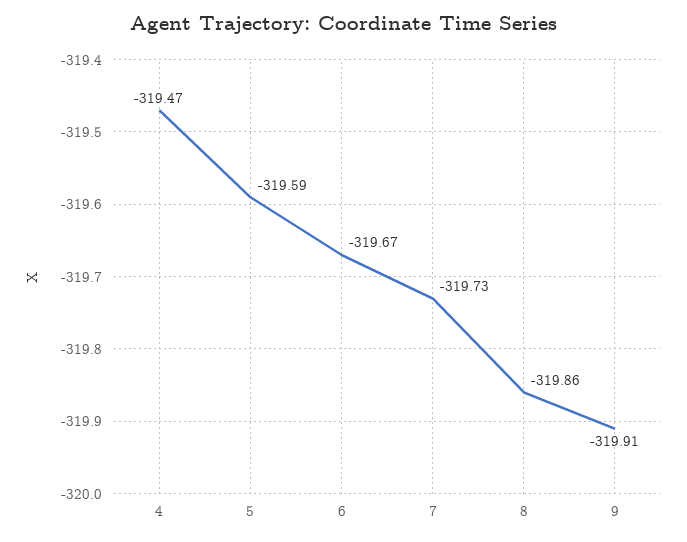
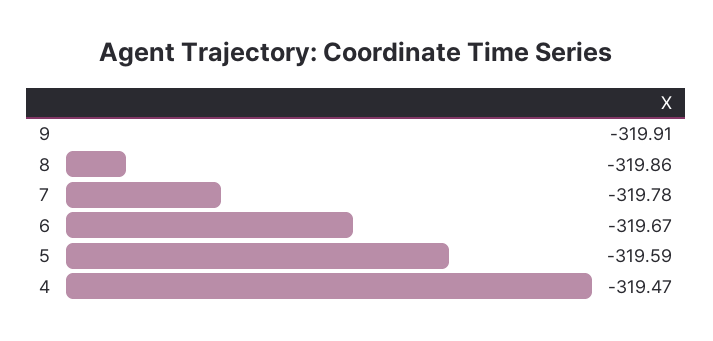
  {
    "4": -319.47,
    "5": -319.59,
    "6": -319.67,
-   "7": -319.73,
+   "7": -319.78,
    "8": -319.86,
    "9": -319.91
  }

